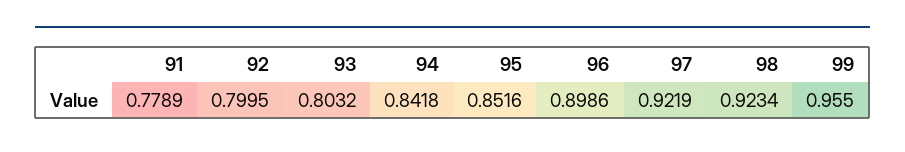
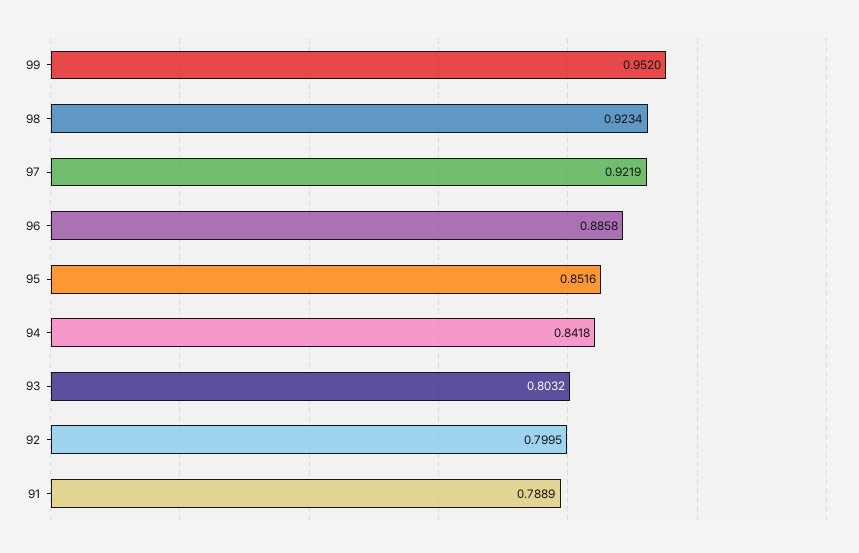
  {
-   "91": 0.7789,
+   "91": 0.7889,
    "92": 0.7995,
    "93": 0.8032,
    "94": 0.8418,
    "95": 0.8516,
-   "96": 0.8986,
+   "96": 0.8858,
    "97": 0.9219,
    "98": 0.9234,
-   "99": 0.955
+   "99": 0.952
  }

